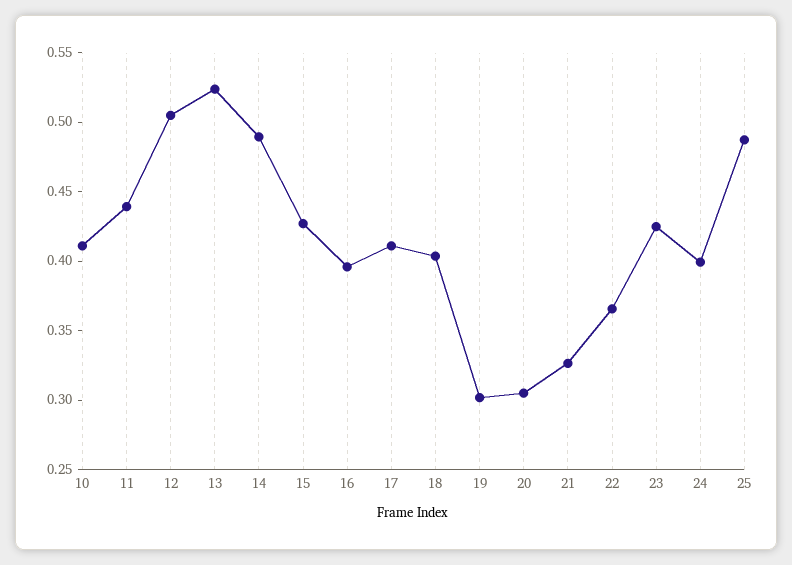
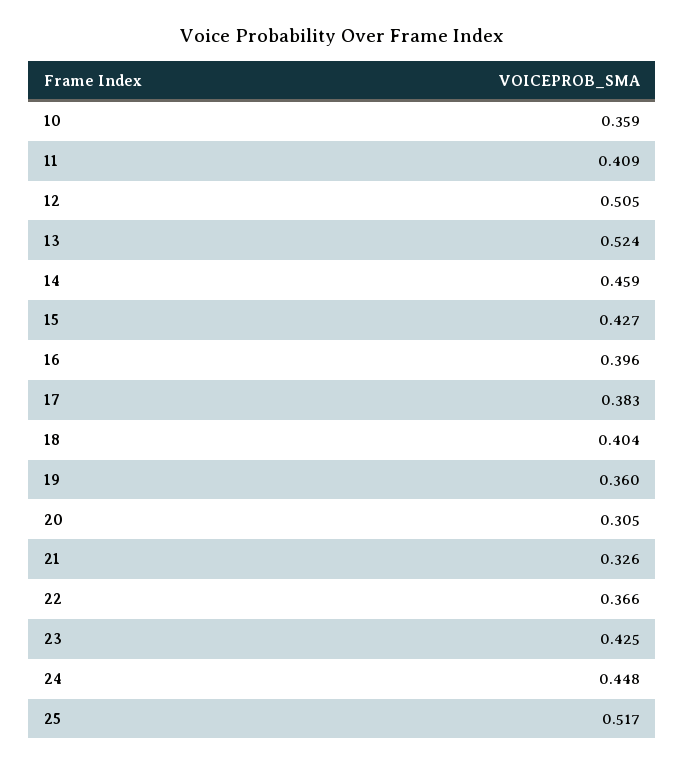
  {
-   "10": 0.41,
+   "10": 0.359,
-   "11": 0.44,
+   "11": 0.409,
    "12": 0.505,
    "13": 0.524,
-   "14": 0.49,
+   "14": 0.459,
    "15": 0.427,
    "16": 0.396,
-   "17": 0.41,
+   "17": 0.383,
    "18": 0.404,
-   "19": 0.3,
+   "19": 0.36,
    "20": 0.305,
    "21": 0.326,
    "22": 0.366,
    "23": 0.425,
-   "24": 0.4,
+   "24": 0.448,
-   "25": 0.49
+   "25": 0.517
  }

